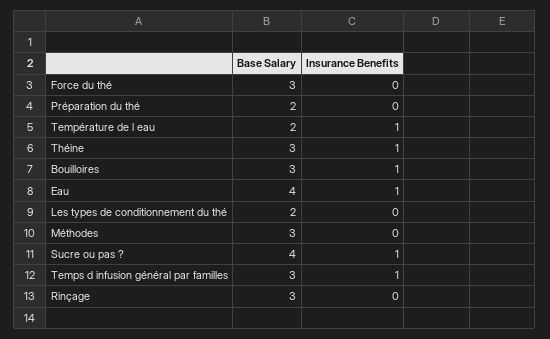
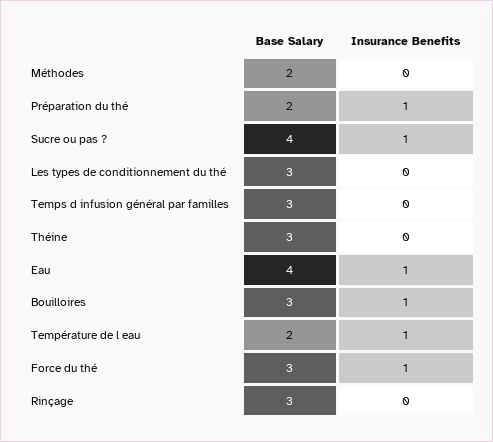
  {
    "Base Salary": {
      "Force du thé": 3,
      "Préparation du thé": 2,
      "Température de l eau": 2,
      "Théine": 3,
      "Bouilloires": 3,
      "Eau": 4,
-     "Les types de conditionnement du thé": 2,
+     "Les types de conditionnement du thé": 3,
-     "Méthodes": 3,
+     "Méthodes": 2,
      "Sucre ou pas ?": 4,
      "Temps d infusion général par familles": 3,
      "Rinçage": 3
    },
    "Insurance Benefits": {
-     "Force du thé": 0,
+     "Force du thé": 1,
-     "Préparation du thé": 0,
+     "Préparation du thé": 1,
      "Température de l eau": 1,
-     "Théine": 1,
+     "Théine": 0,
      "Bouilloires": 1,
      "Eau": 1,
      "Les types de conditionnement du thé": 0,
      "Méthodes": 0,
      "Sucre ou pas ?": 1,
-     "Temps d infusion général par familles": 1,
+     "Temps d infusion général par familles": 0,
      "Rinçage": 0
    }
  }

